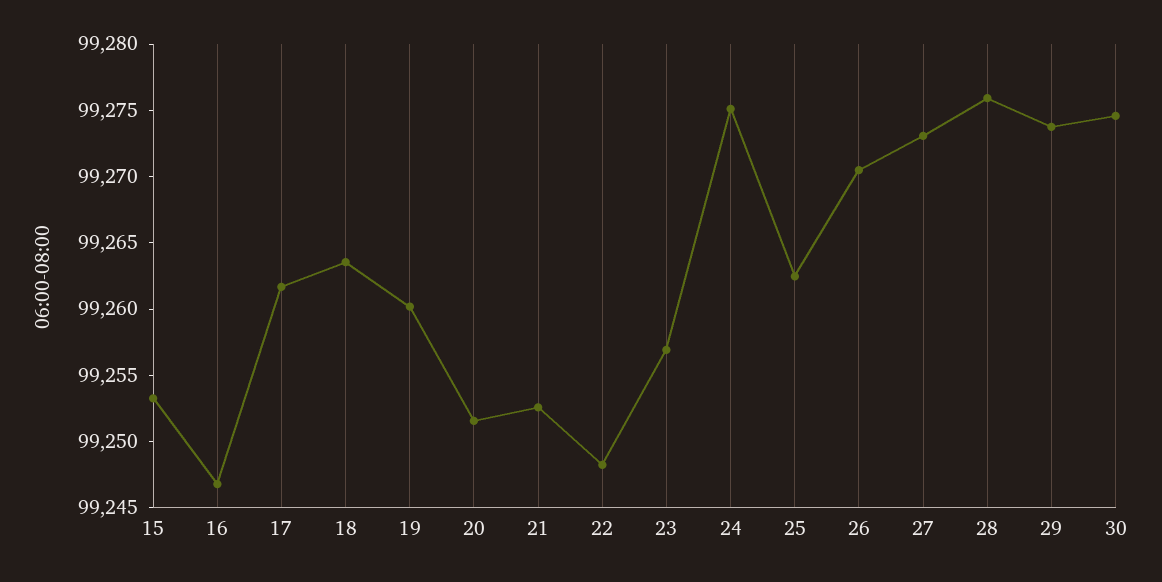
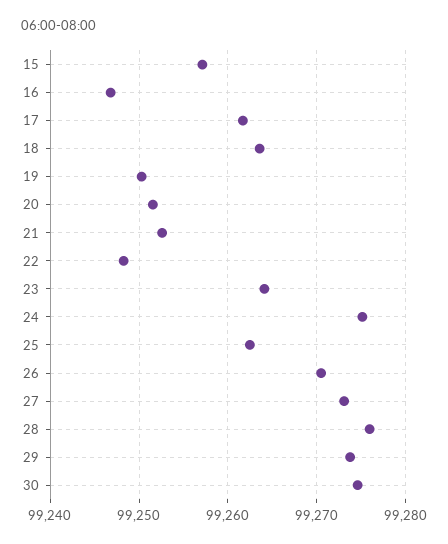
  {
-   "15": 99253,
+   "15": 99257,
    "16": 99247,
    "17": 99262,
    "18": 99264,
-   "19": 99260,
+   "19": 99250,
    "20": 99252,
    "21": 99253,
    "22": 99248,
-   "23": 99257,
+   "23": 99264,
    "24": 99275,
    "25": 99262,
    "26": 99271,
    "27": 99273,
    "28": 99276,
    "29": 99274,
    "30": 99275
  }

